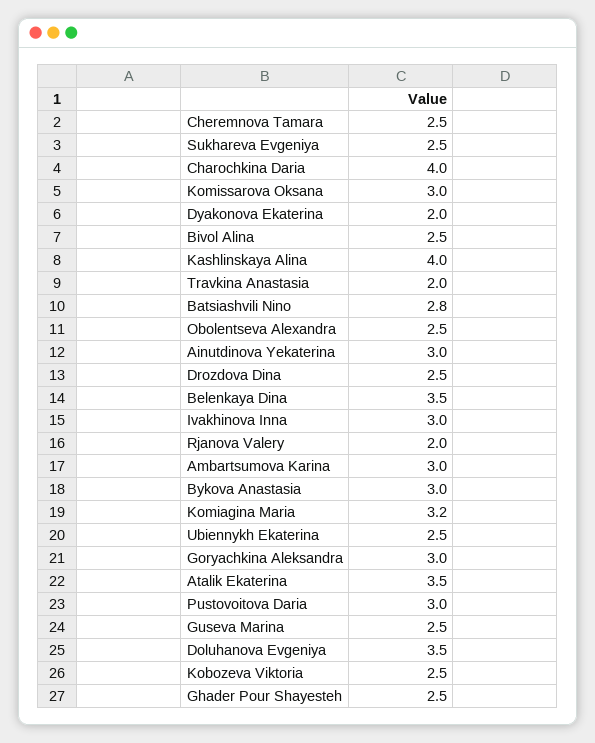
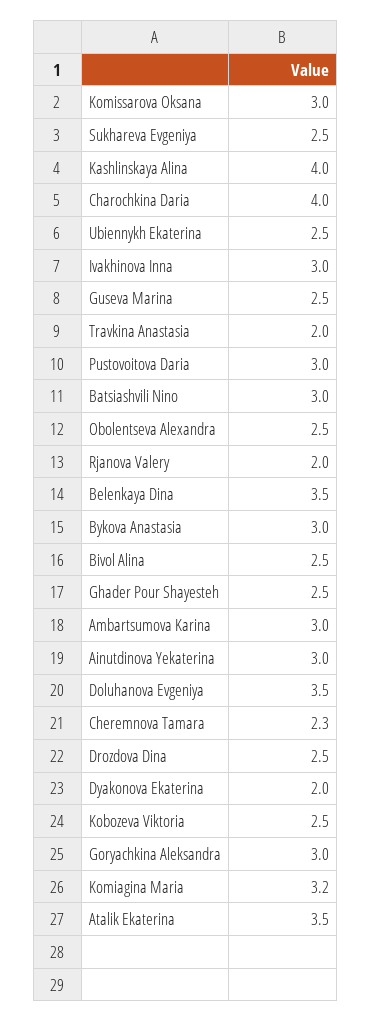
  {
-   "Cheremnova Tamara": 2.5,
+   "Cheremnova Tamara": 2.3,
    "Sukhareva Evgeniya": 2.5,
    "Charochkina Daria": 4,
    "Komissarova Oksana": 3,
    "Dyakonova Ekaterina": 2,
    "Bivol Alina": 2.5,
    "Kashlinskaya Alina": 4,
    "Travkina Anastasia": 2,
-   "Batsiashvili Nino": 2.8,
+   "Batsiashvili Nino": 3,
    "Obolentseva Alexandra": 2.5,
    "Ainutdinova Yekaterina": 3,
    "Drozdova Dina": 2.5,
    "Belenkaya Dina": 3.5,
    "Ivakhinova Inna": 3,
    "Rjanova Valery": 2,
    "Ambartsumova Karina": 3,
    "Bykova Anastasia": 3,
    "Komiagina Maria": 3.2,
    "Ubiennykh Ekaterina": 2.5,
    "Goryachkina Aleksandra": 3,
    "Atalik Ekaterina": 3.5,
    "Pustovoitova Daria": 3,
    "Guseva Marina": 2.5,
    "Doluhanova Evgeniya": 3.5,
    "Kobozeva Viktoria": 2.5,
    "Ghader Pour Shayesteh": 2.5
  }

